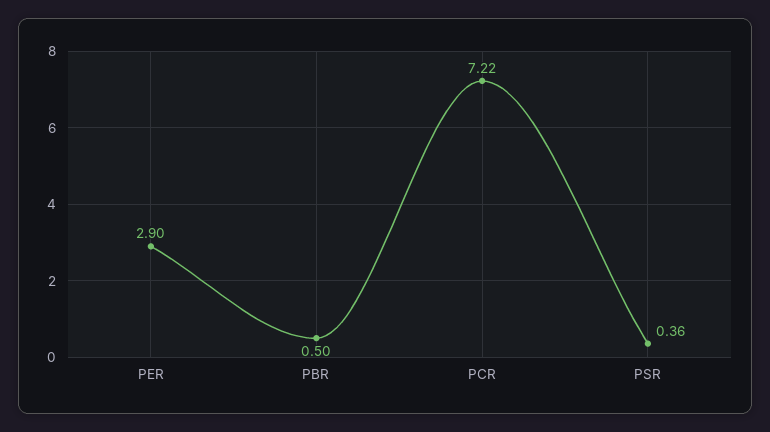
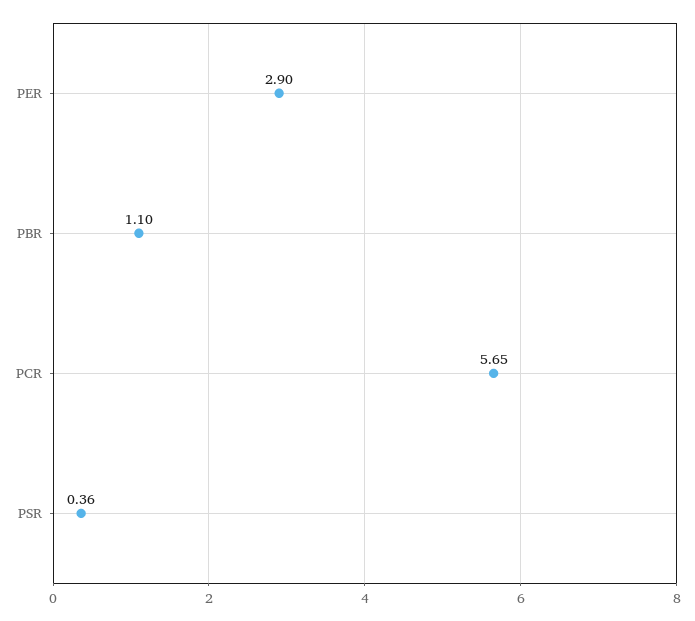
  {
    "PER": 2.9,
-   "PBR": 0.5,
+   "PBR": 1.1,
-   "PCR": 7.22,
+   "PCR": 5.65,
    "PSR": 0.36
  }

